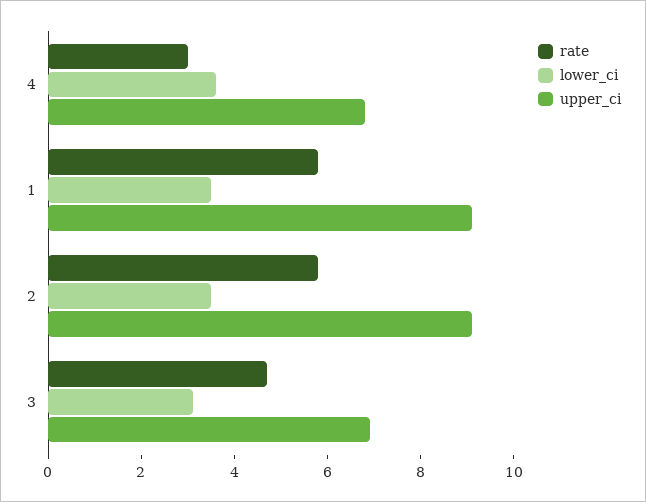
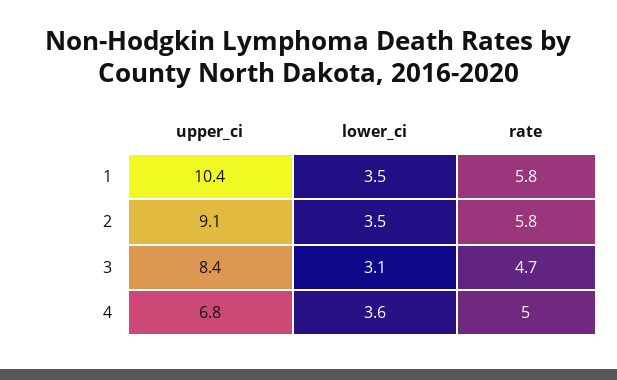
  {
    "rate": {
-     "4": 3,
+     "4": 5,
      "1": 5.8,
      "2": 5.8,
      "3": 4.7
    },
    "lower_ci": {
      "4": 3.6,
      "1": 3.5,
      "2": 3.5,
      "3": 3.1
    },
    "upper_ci": {
      "4": 6.8,
-     "1": 9,
+     "1": 10.4,
      "2": 9.1,
-     "3": 7
+     "3": 8.4
    }
  }

